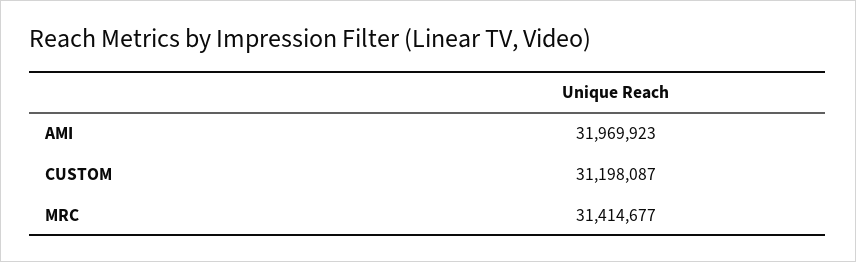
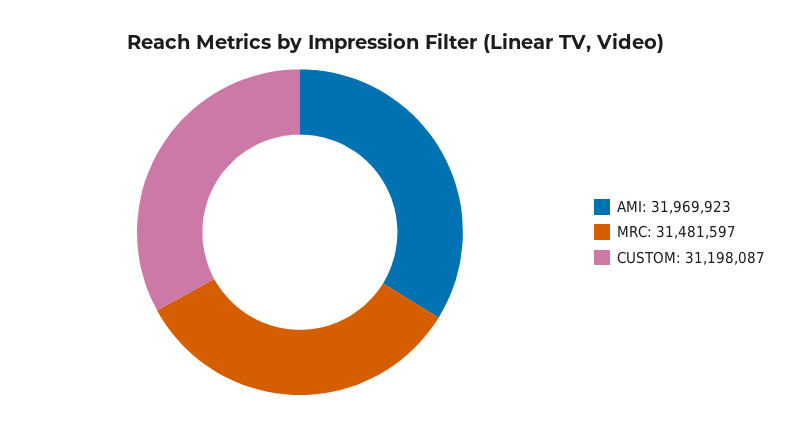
  {
    "AMI": 31969923,
    "CUSTOM": 31198087,
-   "MRC": 31414677
+   "MRC": 31481597
  }

